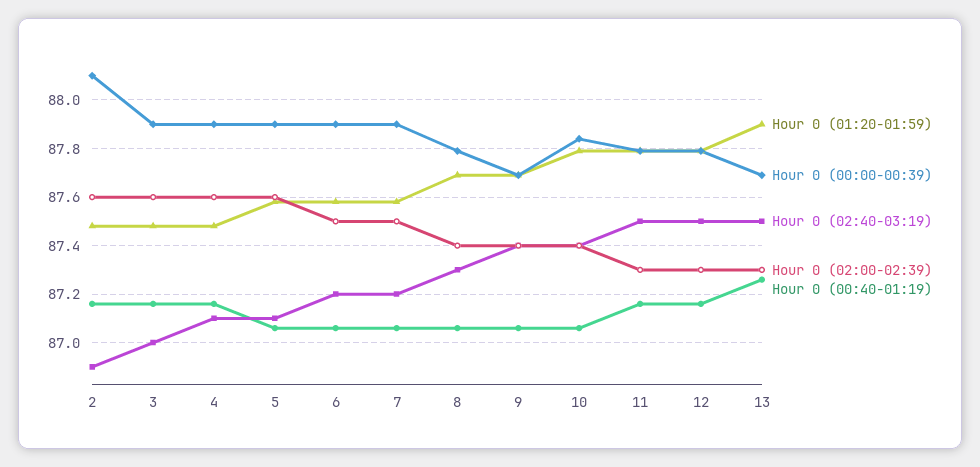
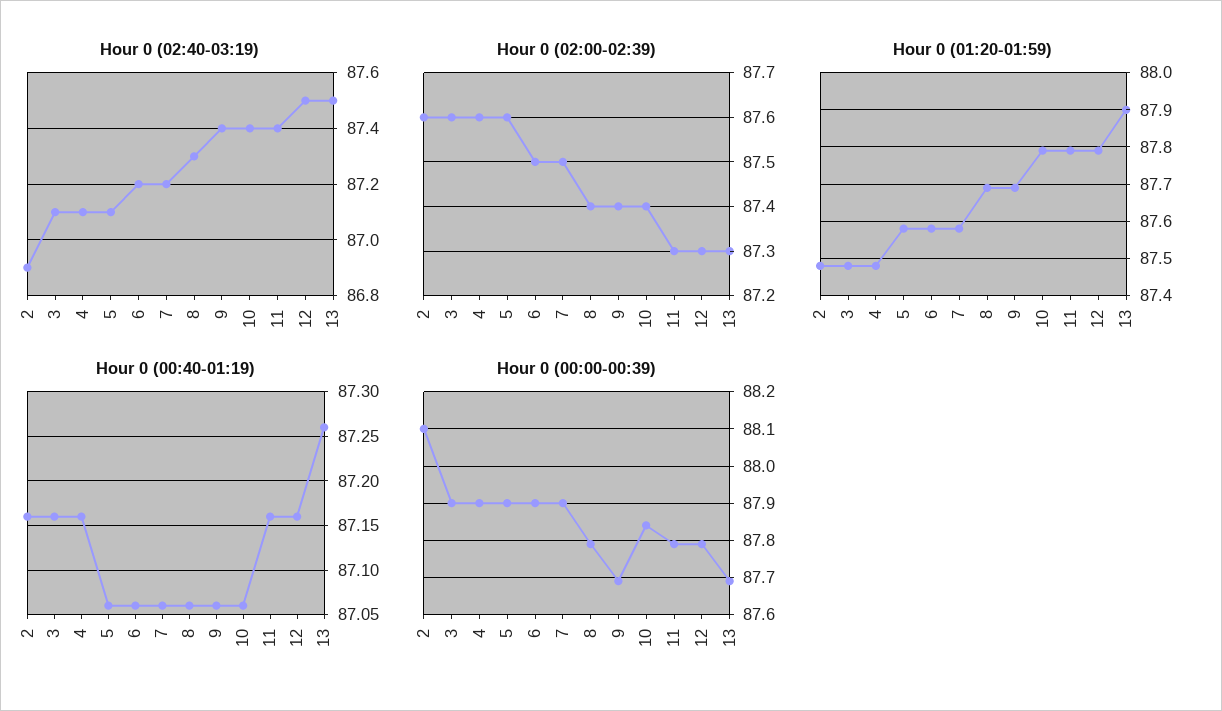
  {
    "Hour 0 (01:20-01:59)": {
      "2": 87.5,
      "3": 87.5,
      "4": 87.5,
      "5": 87.6,
      "6": 87.6,
      "7": 87.6,
      "8": 87.7,
      "9": 87.7,
      "10": 87.8,
      "11": 87.8,
      "12": 87.8,
      "13": 87.9
    },
    "Hour 0 (00:00-00:39)": {
      "2": 88.1,
      "3": 87.9,
      "4": 87.9,
      "5": 87.9,
      "6": 87.9,
      "7": 87.9,
      "8": 87.8,
      "9": 87.7,
      "10": 87.85,
      "11": 87.8,
      "12": 87.8,
      "13": 87.7
    },
    "Hour 0 (02:40-03:19)": {
      "2": 86.9,
-     "3": 87,
+     "3": 87.1,
      "4": 87.1,
      "5": 87.1,
      "6": 87.2,
      "7": 87.2,
      "8": 87.3,
      "9": 87.4,
      "10": 87.4,
-     "11": 87.5,
+     "11": 87.4,
      "12": 87.5,
      "13": 87.5
    },
    "Hour 0 (02:00-02:39)": {
      "2": 87.6,
      "3": 87.6,
      "4": 87.6,
      "5": 87.6,
      "6": 87.5,
      "7": 87.5,
      "8": 87.4,
      "9": 87.4,
      "10": 87.4,
      "11": 87.3,
      "12": 87.3,
      "13": 87.3
    },
    "Hour 0 (00:40-01:19)": {
      "2": 87.16,
      "3": 87.16,
      "4": 87.16,
      "5": 87.06,
      "6": 87.06,
      "7": 87.06,
      "8": 87.06,
      "9": 87.06,
      "10": 87.06,
      "11": 87.16,
      "12": 87.16,
      "13": 87.26
    }
  }

